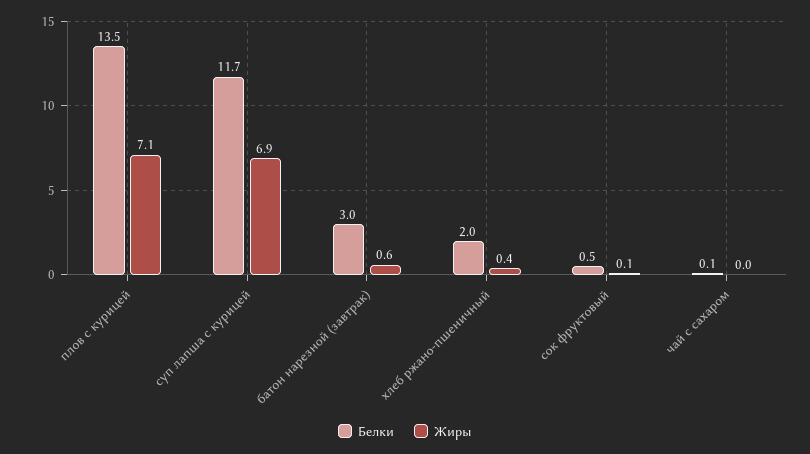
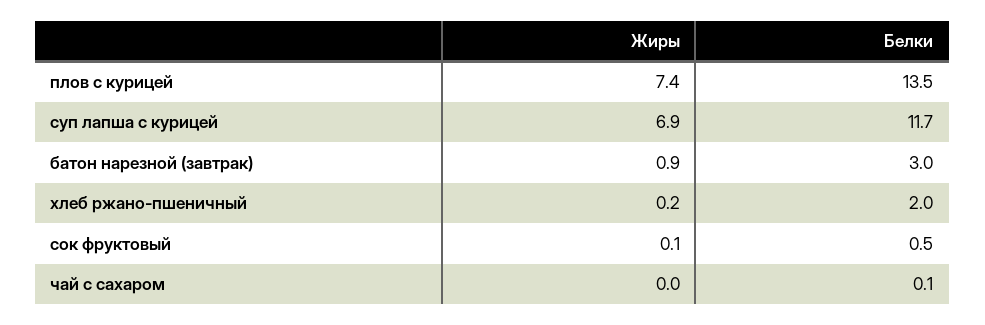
  {
    "Белки": {
      "плов с курицей": 13.5,
      "суп лапша с курицей": 11.7,
      "батон нарезной (завтрак)": 3,
      "хлеб ржано-пшеничный": 2,
      "сок фруктовый": 0.5,
      "чай с сахаром": 0.1
    },
    "Жиры": {
-     "плов с курицей": 7.1,
+     "плов с курицей": 7.4,
      "суп лапша с курицей": 6.9,
-     "батон нарезной (завтрак)": 0.6,
+     "батон нарезной (завтрак)": 0.9,
-     "хлеб ржано-пшеничный": 0.4,
+     "хлеб ржано-пшеничный": 0.2,
      "сок фруктовый": 0.1,
      "чай с сахаром": 0
    }
  }

